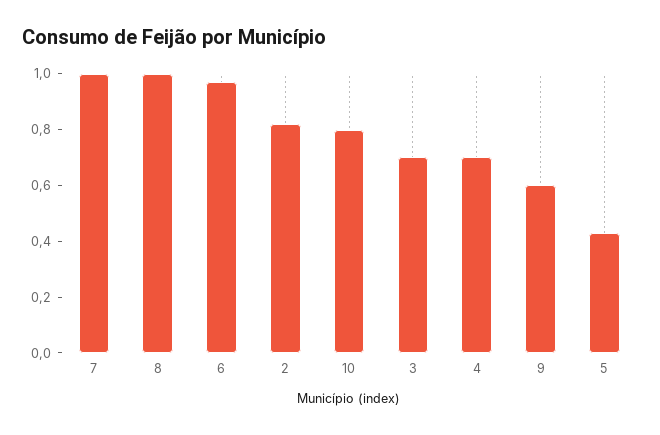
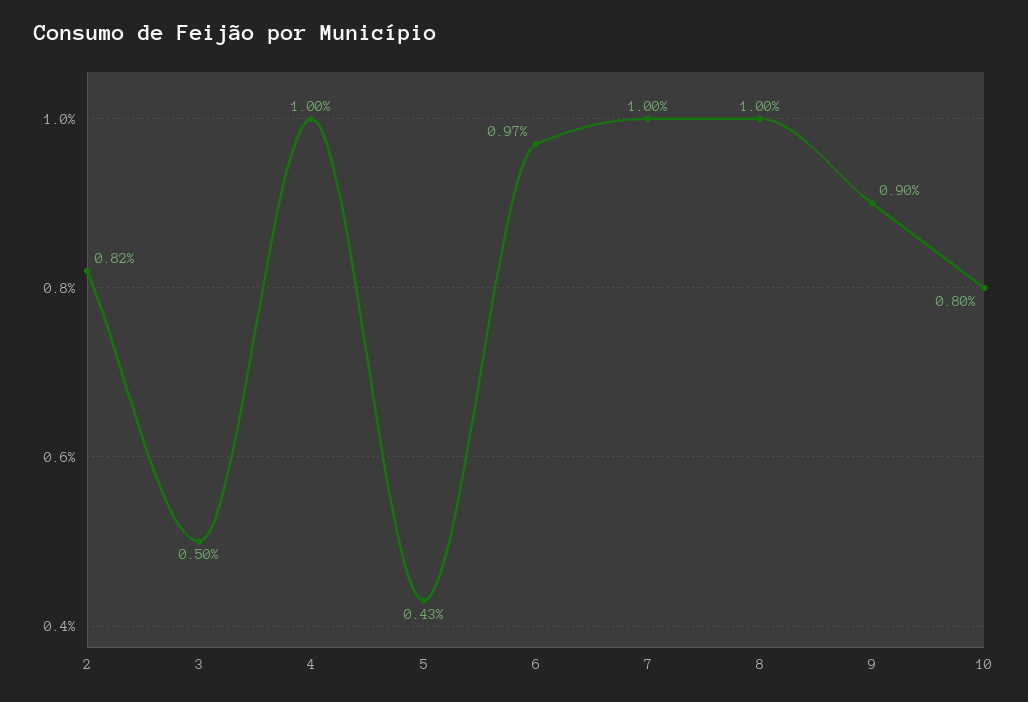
  {
    "7": 1,
    "8": 1,
    "6": 0.97,
    "2": 0.82,
    "10": 0.8,
-   "3": 0.7,
+   "3": 0.5,
-   "4": 0.7,
+   "4": 1,
-   "9": 0.6,
+   "9": 0.9,
    "5": 0.43
  }

